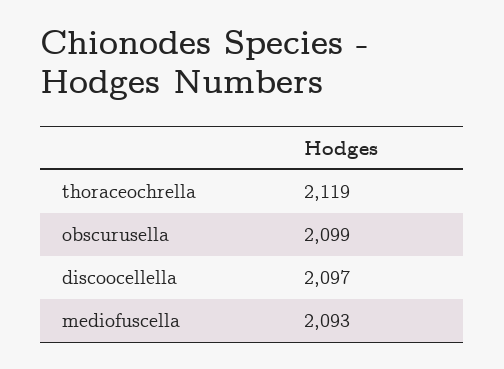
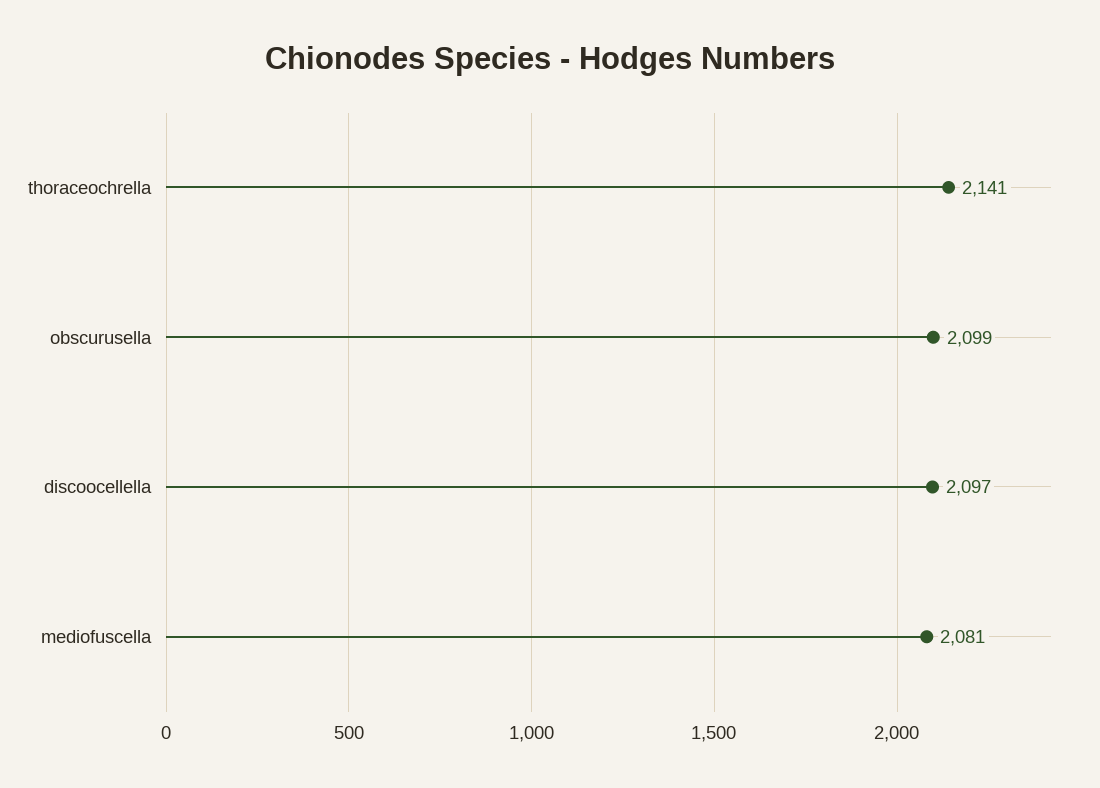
  {
-   "thoraceochrella": 2119,
+   "thoraceochrella": 2141,
    "obscurusella": 2099,
    "discoocellella": 2097,
-   "mediofuscella": 2093
+   "mediofuscella": 2081
  }

